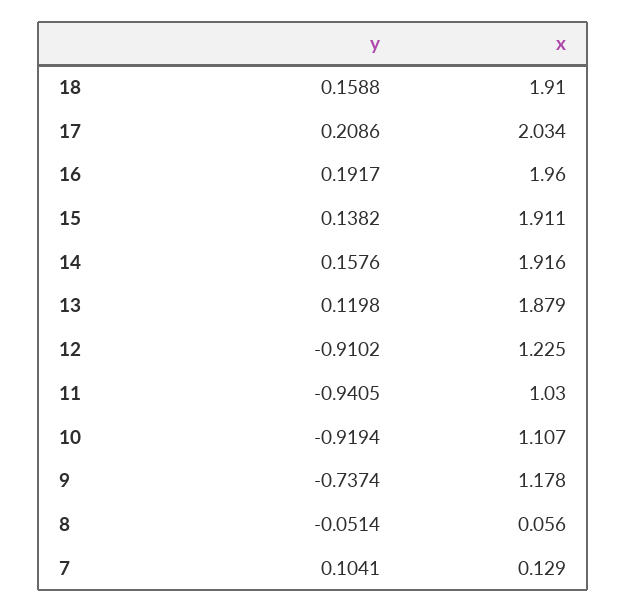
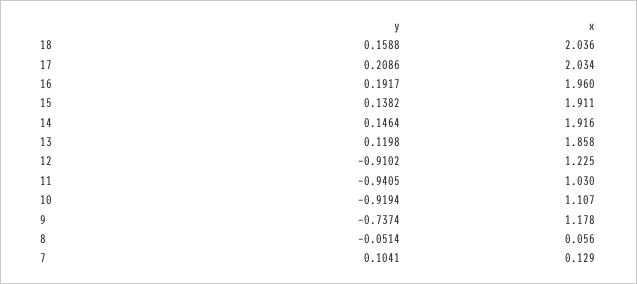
  {
    "y": {
      "18": 0.1588,
      "17": 0.2086,
      "16": 0.1917,
      "15": 0.1382,
-     "14": 0.1576,
+     "14": 0.1464,
      "13": 0.1198,
      "12": -0.9102,
      "11": -0.9405,
      "10": -0.9194,
      "9": -0.7374,
      "8": -0.0514,
      "7": 0.1041
    },
    "x": {
-     "18": 1.91,
+     "18": 2.036,
      "17": 2.034,
      "16": 1.96,
      "15": 1.911,
      "14": 1.916,
-     "13": 1.879,
+     "13": 1.858,
      "12": 1.225,
      "11": 1.03,
      "10": 1.107,
      "9": 1.178,
      "8": 0.056,
      "7": 0.129
    }
  }

